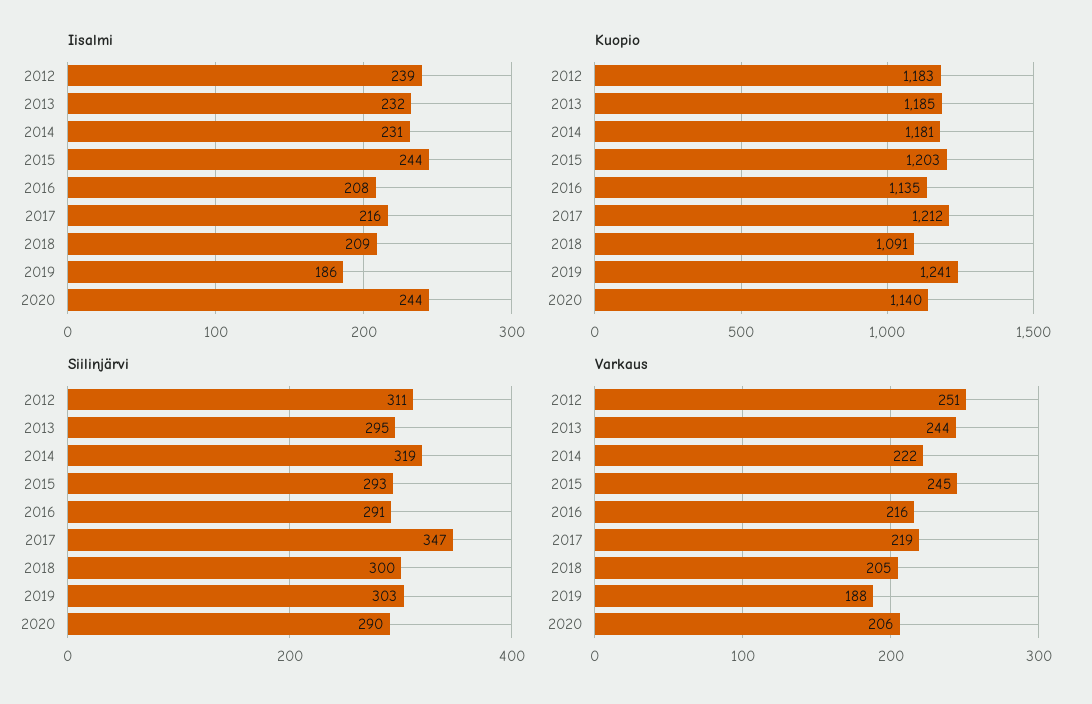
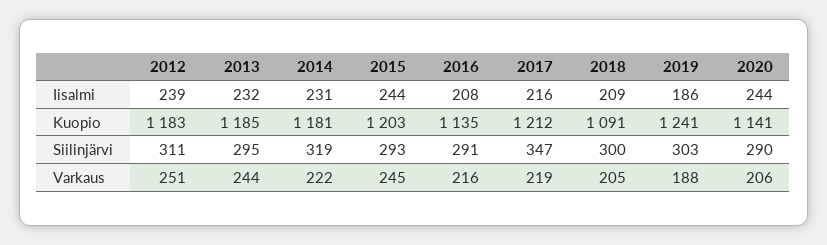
  {
    "Iisalmi": {
      "2012": 239,
      "2013": 232,
      "2014": 231,
      "2015": 244,
      "2016": 208,
      "2017": 216,
      "2018": 209,
      "2019": 186,
      "2020": 244
    },
    "Kuopio": {
      "2012": 1183,
      "2013": 1185,
      "2014": 1181,
      "2015": 1203,
      "2016": 1135,
      "2017": 1212,
      "2018": 1091,
      "2019": 1241,
-     "2020": 1140
+     "2020": 1141
    },
    "Siilinjärvi": {
      "2012": 311,
      "2013": 295,
      "2014": 319,
      "2015": 293,
      "2016": 291,
      "2017": 347,
      "2018": 300,
      "2019": 303,
      "2020": 290
    },
    "Varkaus": {
      "2012": 251,
      "2013": 244,
      "2014": 222,
      "2015": 245,
      "2016": 216,
      "2017": 219,
      "2018": 205,
      "2019": 188,
      "2020": 206
    }
  }

